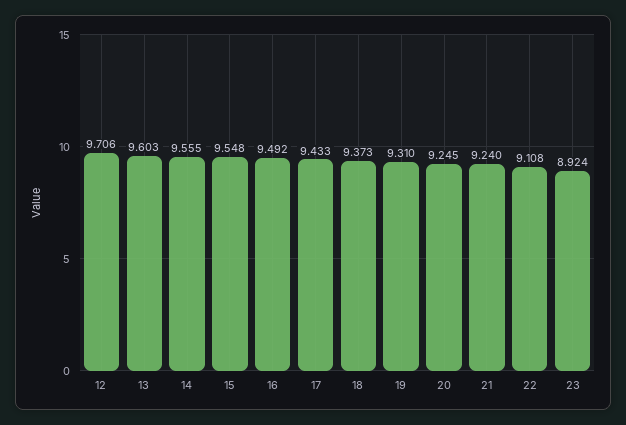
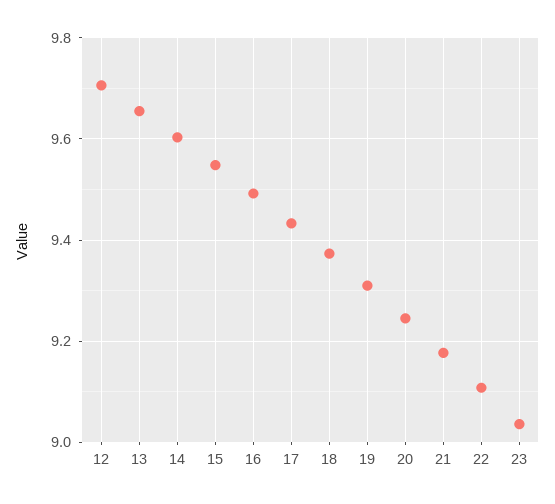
  {
    "12": 9.706,
-   "13": 9.603,
+   "13": 9.66,
-   "14": 9.555,
+   "14": 9.6,
    "15": 9.548,
    "16": 9.492,
    "17": 9.433,
    "18": 9.373,
    "19": 9.31,
    "20": 9.245,
-   "21": 9.24,
+   "21": 9.18,
    "22": 9.108,
-   "23": 8.924
+   "23": 9.04
  }

